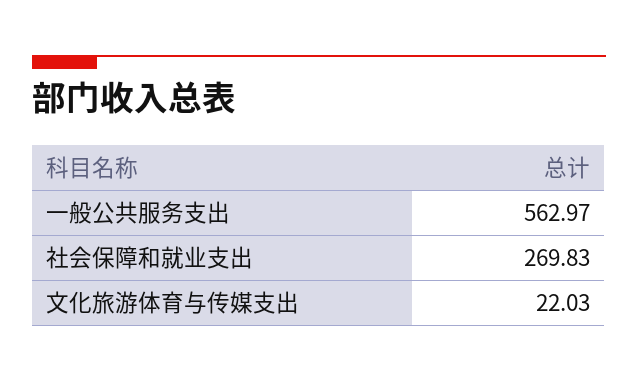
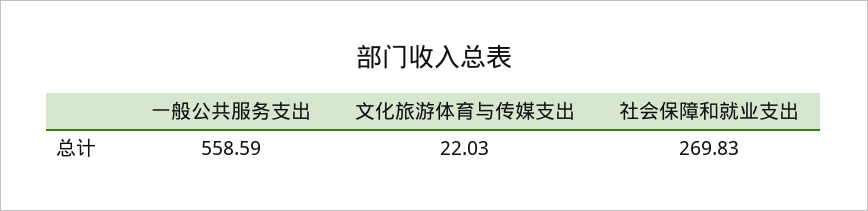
  {
-   "一般公共服务支出": 562.97,
+   "一般公共服务支出": 558.59,
    "社会保障和就业支出": 269.83,
    "文化旅游体育与传媒支出": 22.03
  }

